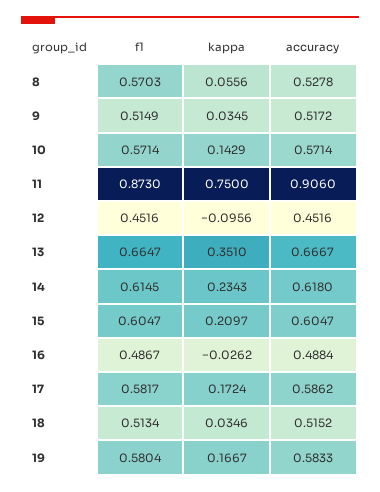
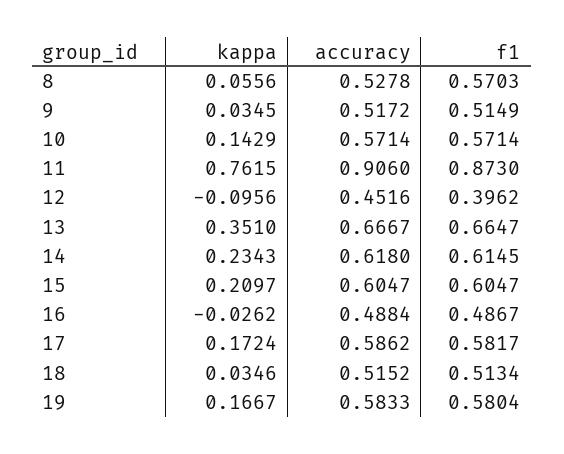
  {
    "f1": {
      "8": 0.5703,
      "9": 0.5149,
      "10": 0.5714,
      "11": 0.873,
-     "12": 0.4516,
+     "12": 0.3962,
      "13": 0.6647,
      "14": 0.6145,
      "15": 0.6047,
      "16": 0.4867,
      "17": 0.5817,
      "18": 0.5134,
      "19": 0.5804
    },
    "kappa": {
      "8": 0.0556,
      "9": 0.0345,
      "10": 0.1429,
-     "11": 0.75,
+     "11": 0.7615,
      "12": -0.0956,
      "13": 0.351,
      "14": 0.2343,
      "15": 0.2097,
      "16": -0.0262,
      "17": 0.1724,
      "18": 0.0346,
      "19": 0.1667
    },
    "accuracy": {
      "8": 0.5278,
      "9": 0.5172,
      "10": 0.5714,
      "11": 0.906,
      "12": 0.4516,
      "13": 0.6667,
      "14": 0.618,
      "15": 0.6047,
      "16": 0.4884,
      "17": 0.5862,
      "18": 0.5152,
      "19": 0.5833
    }
  }

